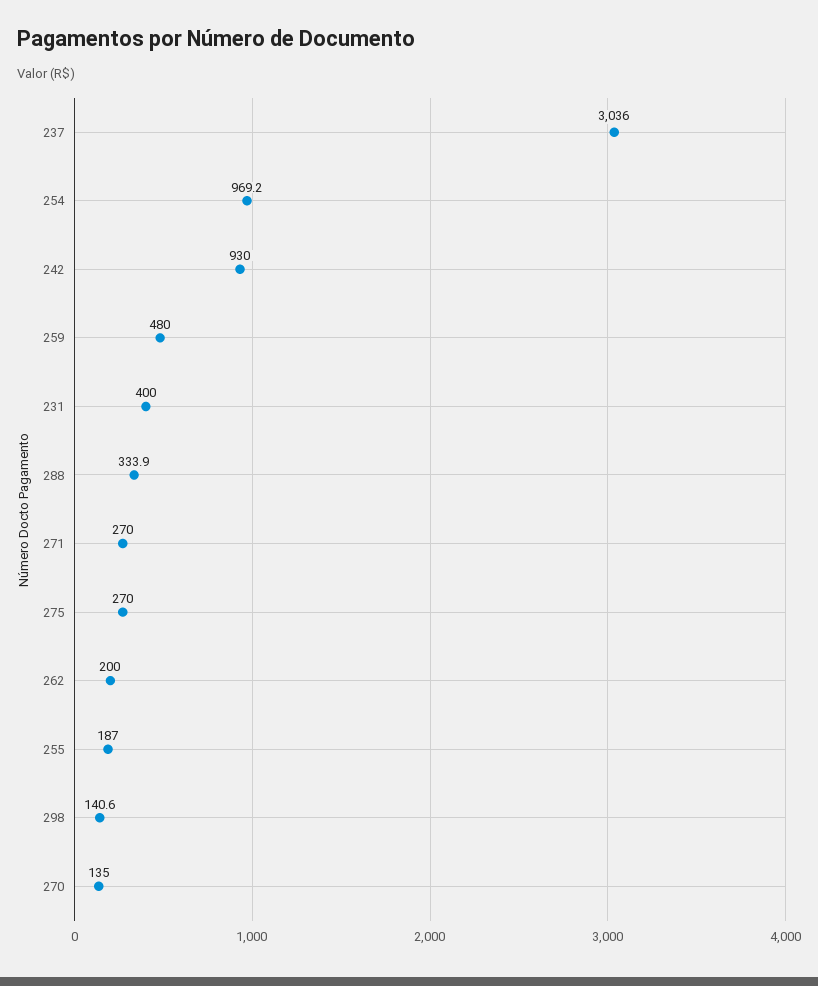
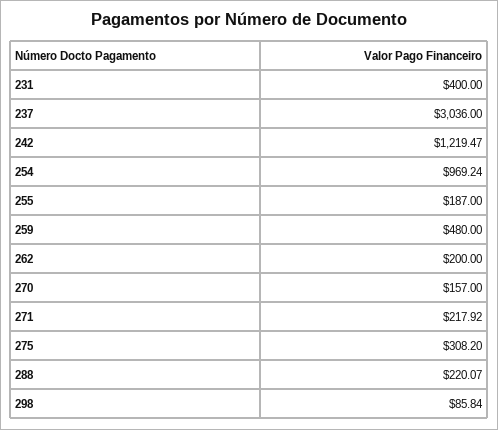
  {
    "237": 3036,
    "254": 969.24,
-   "242": 930,
+   "242": 1219.47,
    "259": 480,
    "231": 400,
-   "288": 333.9,
+   "288": 220.07,
-   "271": 270,
+   "271": 217.92,
-   "275": 270,
+   "275": 308.2,
    "262": 200,
    "255": 187,
-   "298": 140.6,
+   "298": 85.84,
-   "270": 135
+   "270": 157
  }

